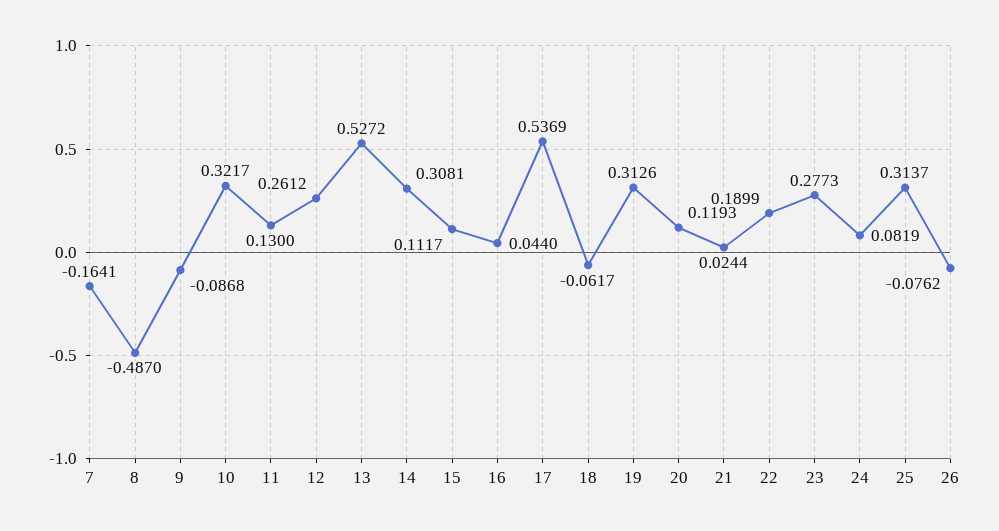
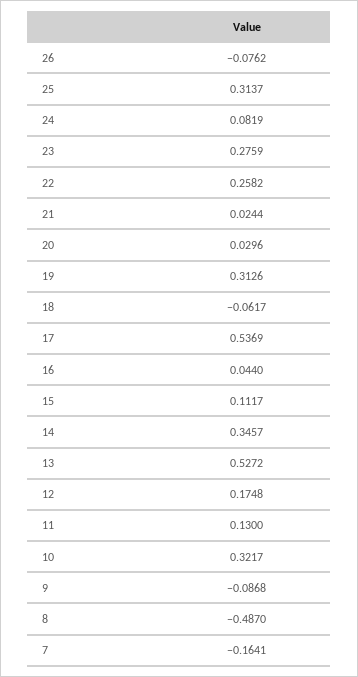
  {
    "7": -0.1641,
    "8": -0.487,
    "9": -0.0868,
    "10": 0.3217,
    "11": 0.13,
-   "12": 0.2612,
+   "12": 0.1748,
    "13": 0.5272,
-   "14": 0.3081,
+   "14": 0.3457,
    "15": 0.1117,
    "16": 0.044,
    "17": 0.5369,
    "18": -0.0617,
    "19": 0.3126,
-   "20": 0.1193,
+   "20": 0.0296,
    "21": 0.0244,
-   "22": 0.1899,
+   "22": 0.2582,
-   "23": 0.2773,
+   "23": 0.2759,
    "24": 0.0819,
    "25": 0.3137,
    "26": -0.0762
  }

